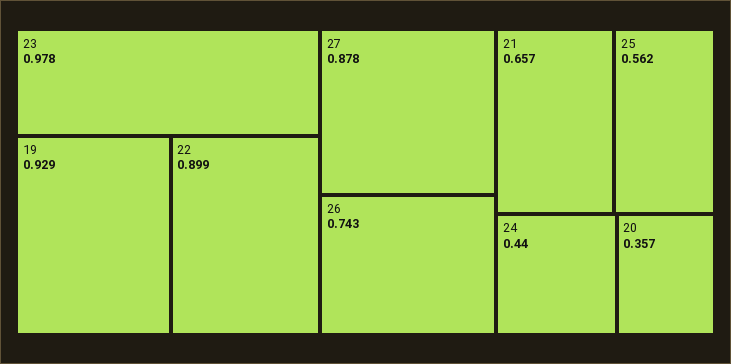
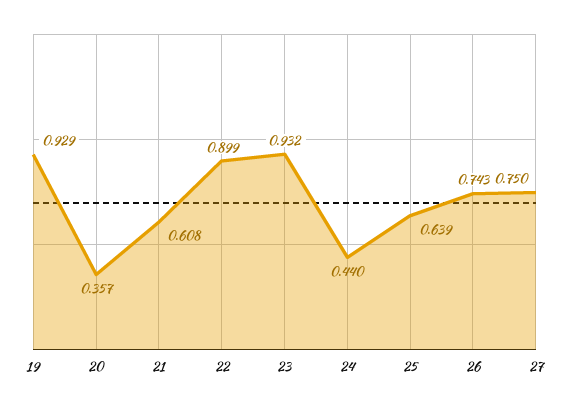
  {
-   "23": 0.978,
+   "23": 0.932,
    "19": 0.929,
    "22": 0.899,
-   "27": 0.878,
+   "27": 0.75,
    "26": 0.743,
-   "21": 0.657,
+   "21": 0.608,
-   "25": 0.562,
+   "25": 0.639,
    "24": 0.44,
    "20": 0.357
  }

